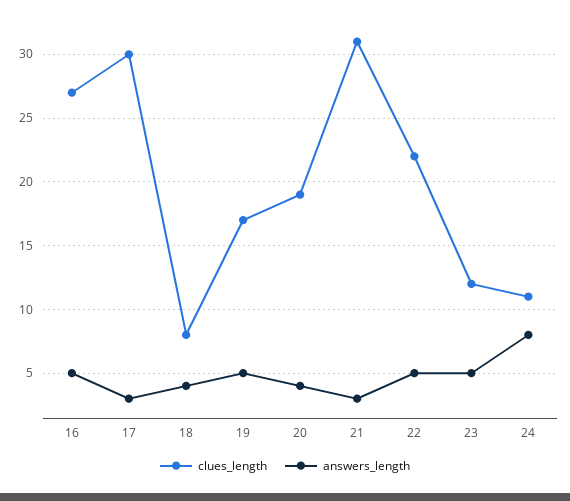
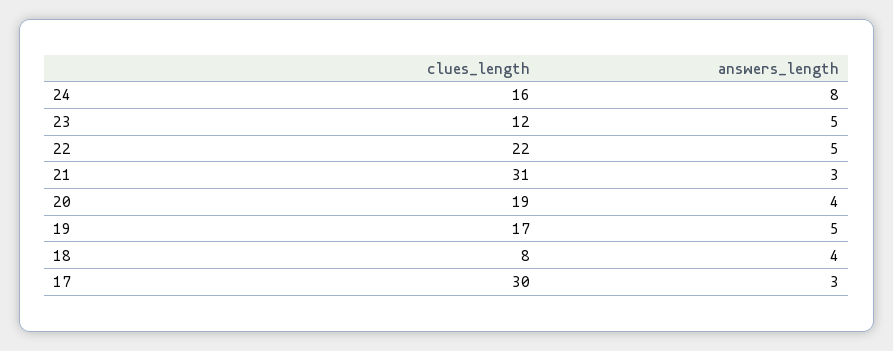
  {
    "clues_length": {
-     "16": 27,
      "17": 30,
      "18": 8,
      "19": 17,
      "20": 19,
      "21": 31,
      "22": 22,
      "23": 12,
-     "24": 11
+     "24": 16
    },
    "answers_length": {
-     "16": 5,
      "17": 3,
      "18": 4,
      "19": 5,
      "20": 4,
      "21": 3,
      "22": 5,
      "23": 5,
      "24": 8
    }
  }

